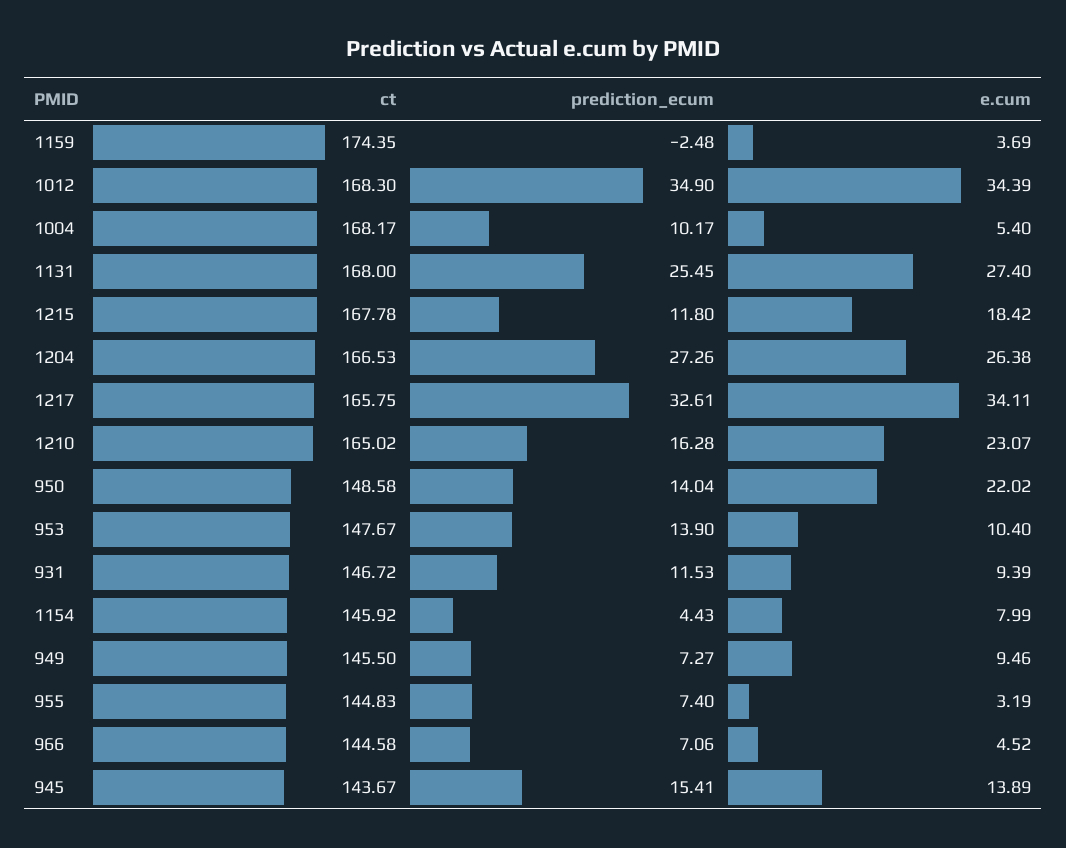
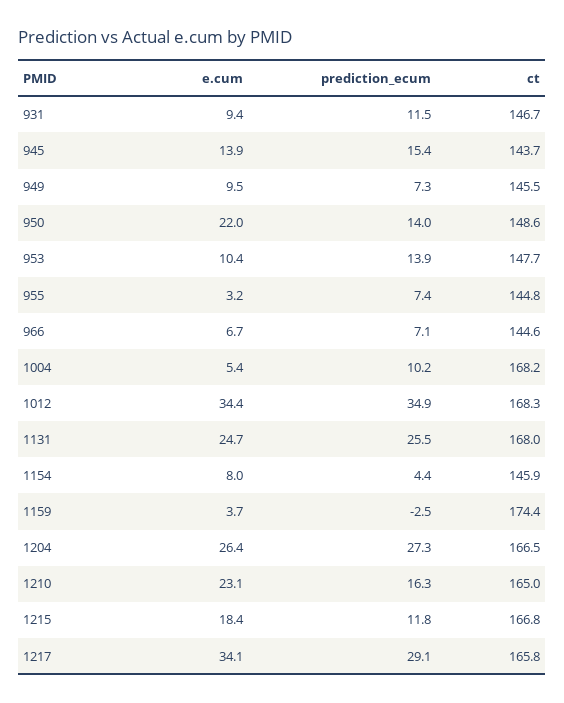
  {
    "ct": {
      "1159": 174.35,
      "1012": 168.3,
      "1004": 168.17,
      "1131": 168,
-     "1215": 167.78,
+     "1215": 166.8,
      "1204": 166.53,
      "1217": 165.75,
      "1210": 165.02,
      "950": 148.58,
      "953": 147.67,
      "931": 146.72,
      "1154": 145.92,
      "949": 145.5,
      "955": 144.83,
      "966": 144.58,
      "945": 143.67
    },
    "prediction_ecum": {
      "1159": -2.48,
      "1012": 34.9,
      "1004": 10.17,
      "1131": 25.45,
      "1215": 11.8,
      "1204": 27.26,
-     "1217": 32.61,
+     "1217": 29.1,
      "1210": 16.28,
      "950": 14.04,
      "953": 13.9,
      "931": 11.53,
      "1154": 4.43,
      "949": 7.27,
      "955": 7.4,
      "966": 7.06,
      "945": 15.41
    },
    "e.cum": {
      "1159": 3.69,
      "1012": 34.39,
      "1004": 5.4,
-     "1131": 27.4,
+     "1131": 24.7,
      "1215": 18.42,
      "1204": 26.38,
      "1217": 34.11,
      "1210": 23.07,
      "950": 22.02,
      "953": 10.4,
      "931": 9.39,
      "1154": 7.99,
      "949": 9.46,
      "955": 3.19,
-     "966": 4.52,
+     "966": 6.7,
      "945": 13.89
    }
  }

